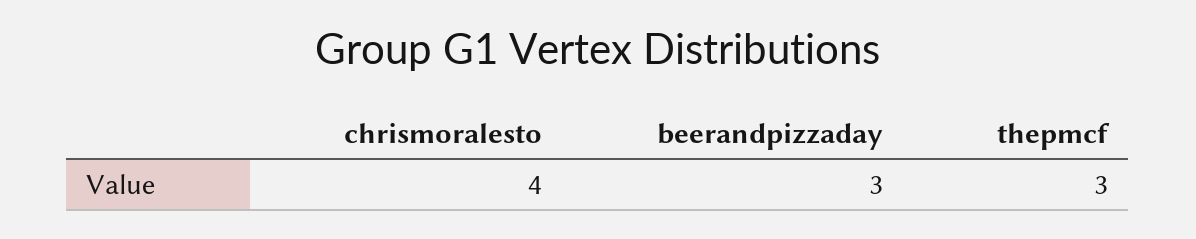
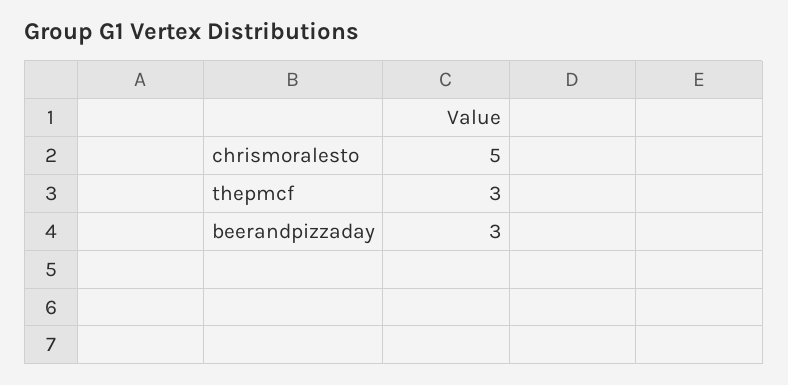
  {
-   "chrismoralesto": 4,
+   "chrismoralesto": 5,
    "beerandpizzaday": 3,
    "thepmcf": 3
  }

